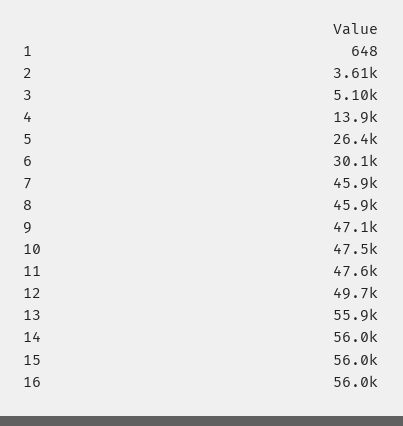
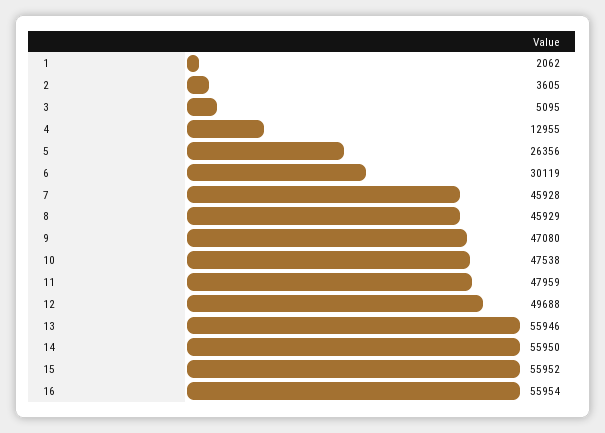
  {
-   "1": 648,
+   "1": 2062,
    "2": 3605,
    "3": 5095,
-   "4": 13900,
+   "4": 12955,
    "5": 26356,
    "6": 30119,
    "7": 45928,
    "8": 45929,
    "9": 47080,
    "10": 47538,
-   "11": 47600,
+   "11": 47959,
    "12": 49688,
    "13": 55946,
    "14": 55950,
    "15": 55952,
    "16": 55954
  }

